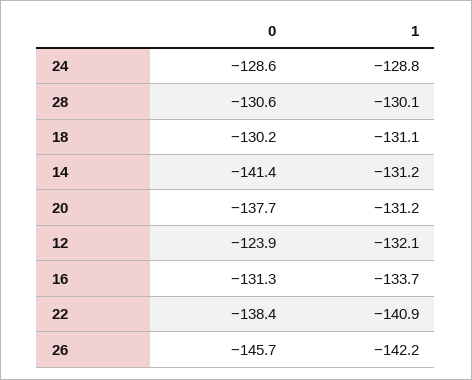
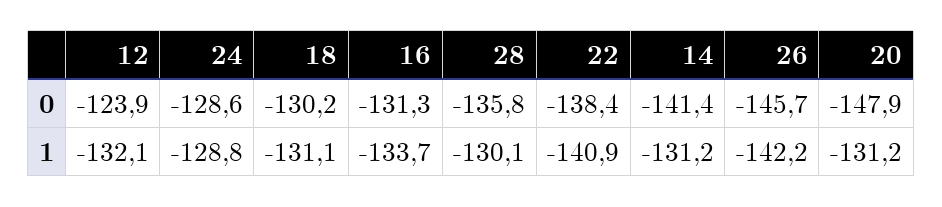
  {
    "0": {
      "24": -128.6,
-     "28": -130.6,
+     "28": -135.8,
      "18": -130.2,
      "14": -141.4,
-     "20": -137.7,
+     "20": -147.9,
      "12": -123.9,
      "16": -131.3,
      "22": -138.4,
      "26": -145.7
    },
    "1": {
      "24": -128.8,
      "28": -130.1,
      "18": -131.1,
      "14": -131.2,
      "20": -131.2,
      "12": -132.1,
      "16": -133.7,
      "22": -140.9,
      "26": -142.2
    }
  }

